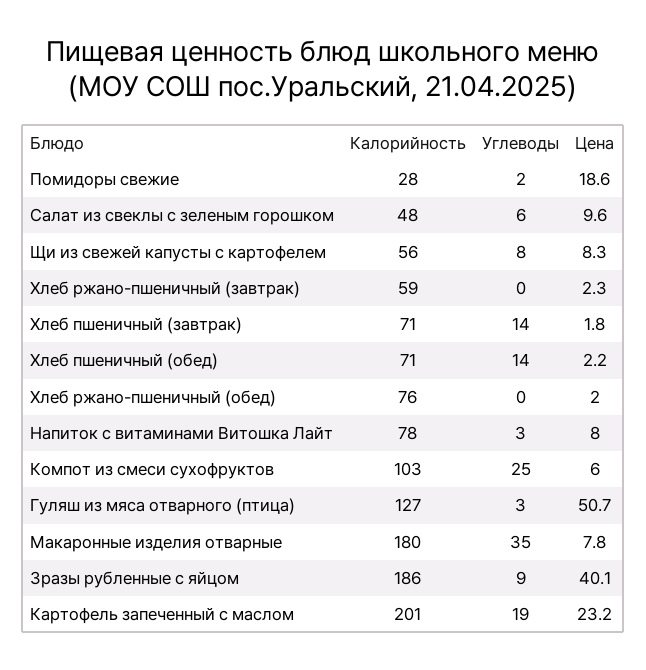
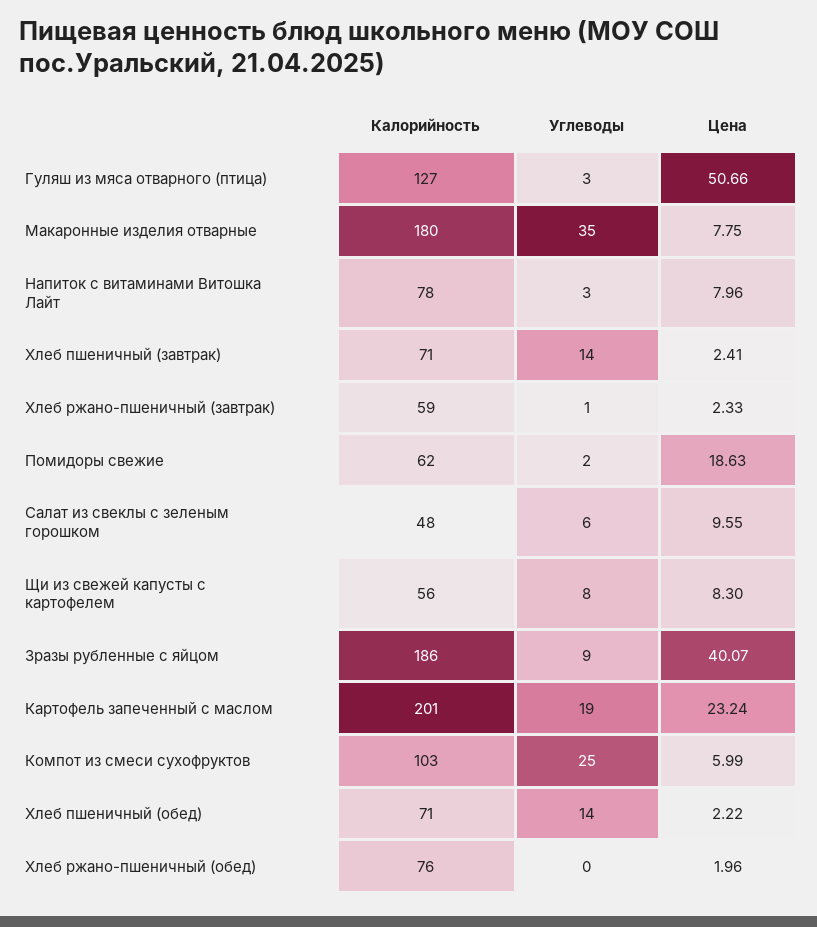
  {
    "Калорийность": {
-     "Помидоры свежие": 28,
+     "Помидоры свежие": 62,
      "Салат из свеклы с зеленым горошком": 48,
      "Щи из свежей капусты с картофелем": 56,
      "Хлеб ржано-пшеничный (завтрак)": 59,
      "Хлеб пшеничный (завтрак)": 71,
      "Хлеб пшеничный (обед)": 71,
      "Хлеб ржано-пшеничный (обед)": 76,
      "Напиток с витаминами Витошка Лайт": 78,
      "Компот из смеси сухофруктов": 103,
      "Гуляш из мяса отварного (птица)": 127,
      "Макаронные изделия отварные": 180,
      "Зразы рубленные с яйцом": 186,
      "Картофель запеченный с маслом": 201
    },
    "Углеводы": {
      "Помидоры свежие": 2,
      "Салат из свеклы с зеленым горошком": 6,
      "Щи из свежей капусты с картофелем": 8,
-     "Хлеб ржано-пшеничный (завтрак)": 0,
+     "Хлеб ржано-пшеничный (завтрак)": 1,
      "Хлеб пшеничный (завтрак)": 14,
      "Хлеб пшеничный (обед)": 14,
      "Хлеб ржано-пшеничный (обед)": 0,
      "Напиток с витаминами Витошка Лайт": 3,
      "Компот из смеси сухофруктов": 25,
      "Гуляш из мяса отварного (птица)": 3,
      "Макаронные изделия отварные": 35,
      "Зразы рубленные с яйцом": 9,
      "Картофель запеченный с маслом": 19
    },
    "Цена": {
      "Помидоры свежие": 18.63,
      "Салат из свеклы с зеленым горошком": 9.55,
      "Щи из свежей капусты с картофелем": 8.3,
      "Хлеб ржано-пшеничный (завтрак)": 2.33,
-     "Хлеб пшеничный (завтрак)": 1.8,
+     "Хлеб пшеничный (завтрак)": 2.41,
      "Хлеб пшеничный (обед)": 2.22,
      "Хлеб ржано-пшеничный (обед)": 1.96,
      "Напиток с витаминами Витошка Лайт": 7.96,
      "Компот из смеси сухофруктов": 5.99,
      "Гуляш из мяса отварного (птица)": 50.66,
      "Макаронные изделия отварные": 7.75,
      "Зразы рубленные с яйцом": 40.07,
      "Картофель запеченный с маслом": 23.24
    }
  }

